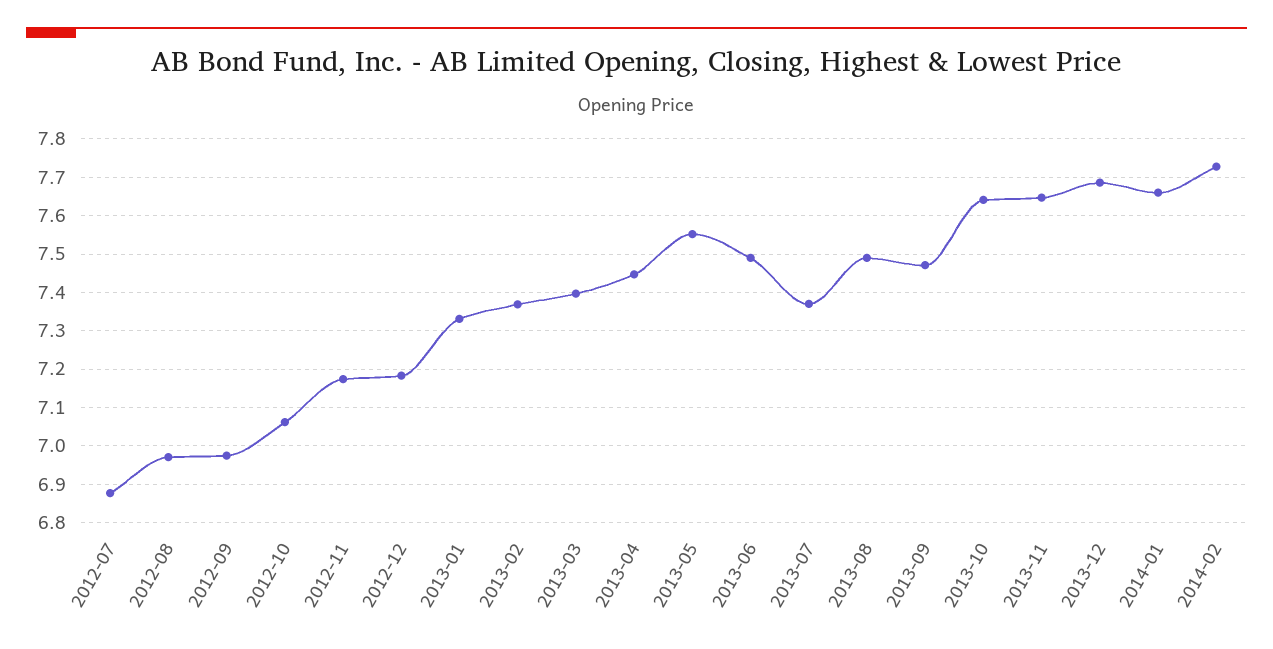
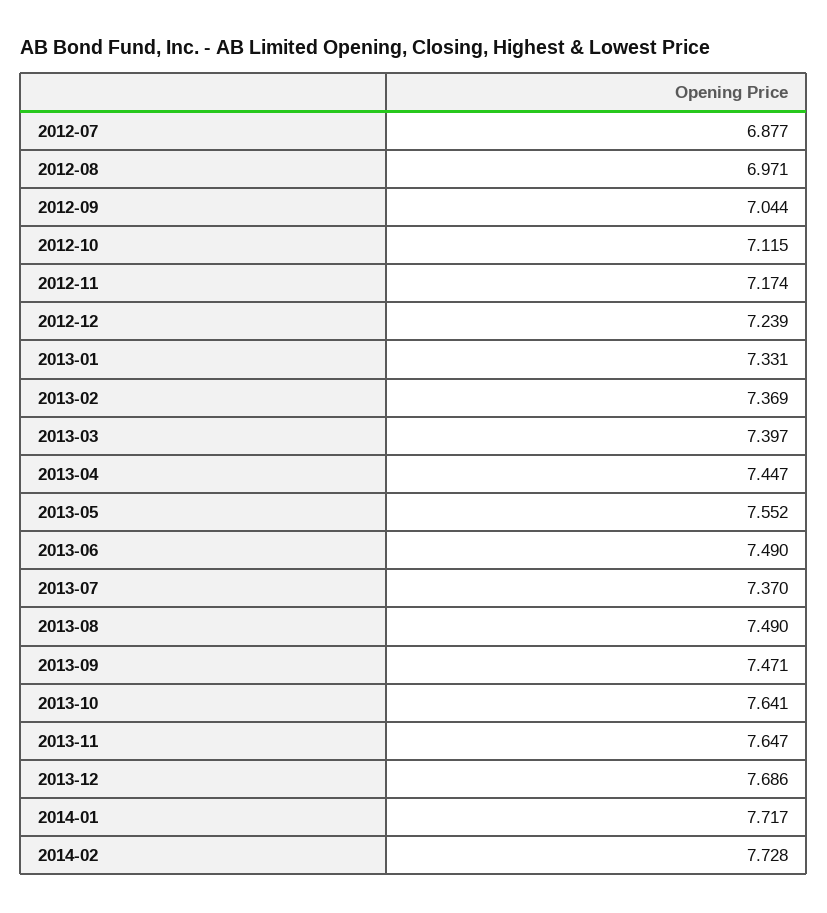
  {
    "2012-07": 6.877,
    "2012-08": 6.971,
-   "2012-09": 6.98,
+   "2012-09": 7.044,
-   "2012-10": 7.06,
+   "2012-10": 7.115,
    "2012-11": 7.174,
-   "2012-12": 7.18,
+   "2012-12": 7.239,
    "2013-01": 7.331,
    "2013-02": 7.369,
    "2013-03": 7.397,
    "2013-04": 7.447,
    "2013-05": 7.552,
    "2013-06": 7.49,
    "2013-07": 7.37,
    "2013-08": 7.49,
    "2013-09": 7.471,
    "2013-10": 7.641,
    "2013-11": 7.647,
    "2013-12": 7.686,
-   "2014-01": 7.66,
+   "2014-01": 7.717,
    "2014-02": 7.728
  }

